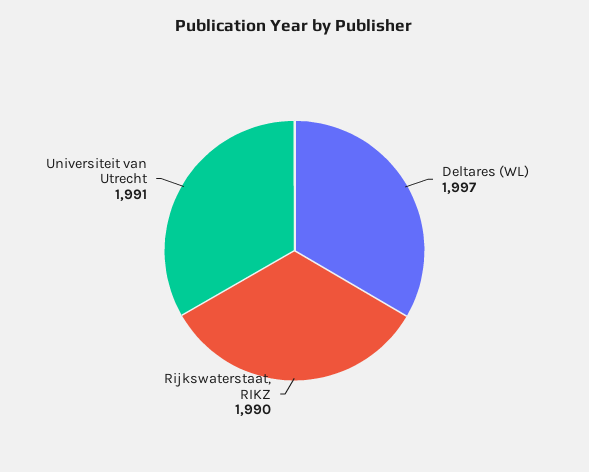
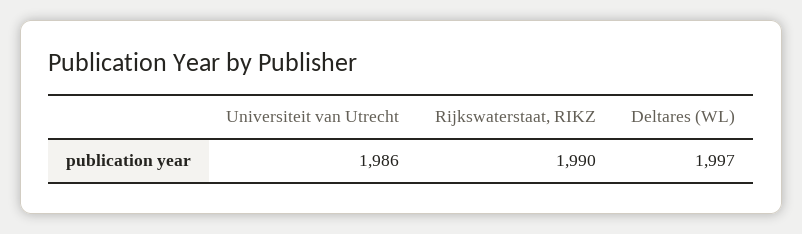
  {
    "Deltares (WL)": 1997,
    "Rijkswaterstaat, RIKZ": 1990,
-   "Universiteit van Utrecht": 1991
+   "Universiteit van Utrecht": 1986
  }

